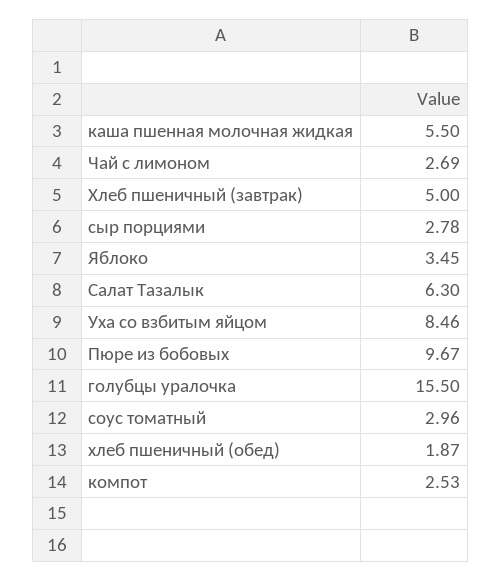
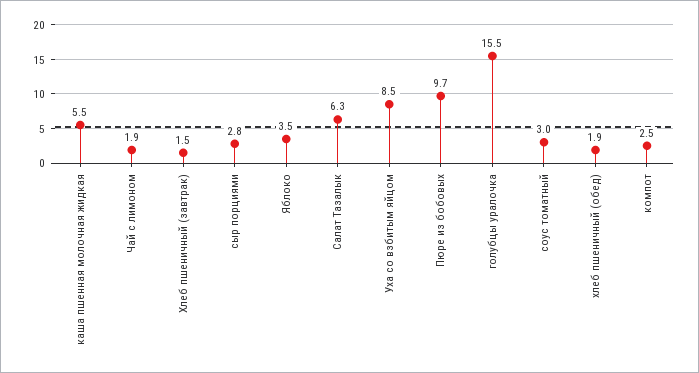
  {
    "каша пшенная молочная жидкая": 5.5,
-   "Чай с лимоном": 2.69,
+   "Чай с лимоном": 1.9,
-   "Хлеб пшеничный (завтрак)": 5,
+   "Хлеб пшеничный (завтрак)": 1.5,
    "сыр порциями": 2.78,
    "Яблоко": 3.45,
    "Салат Тазалык": 6.3,
    "Уха со взбитым яйцом": 8.46,
    "Пюре из бобовых": 9.67,
    "голубцы уралочка": 15.5,
    "соус томатный": 2.96,
    "хлеб пшеничный (обед)": 1.87,
    "компот": 2.53
  }

